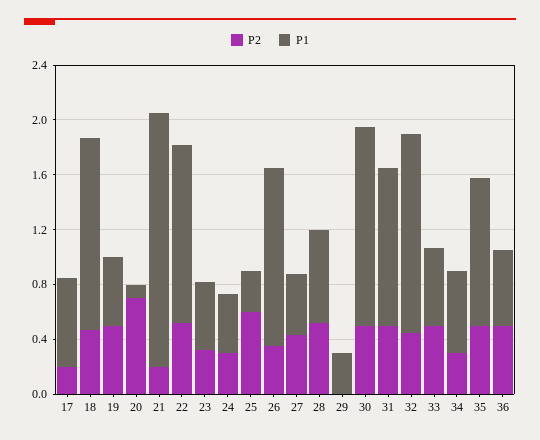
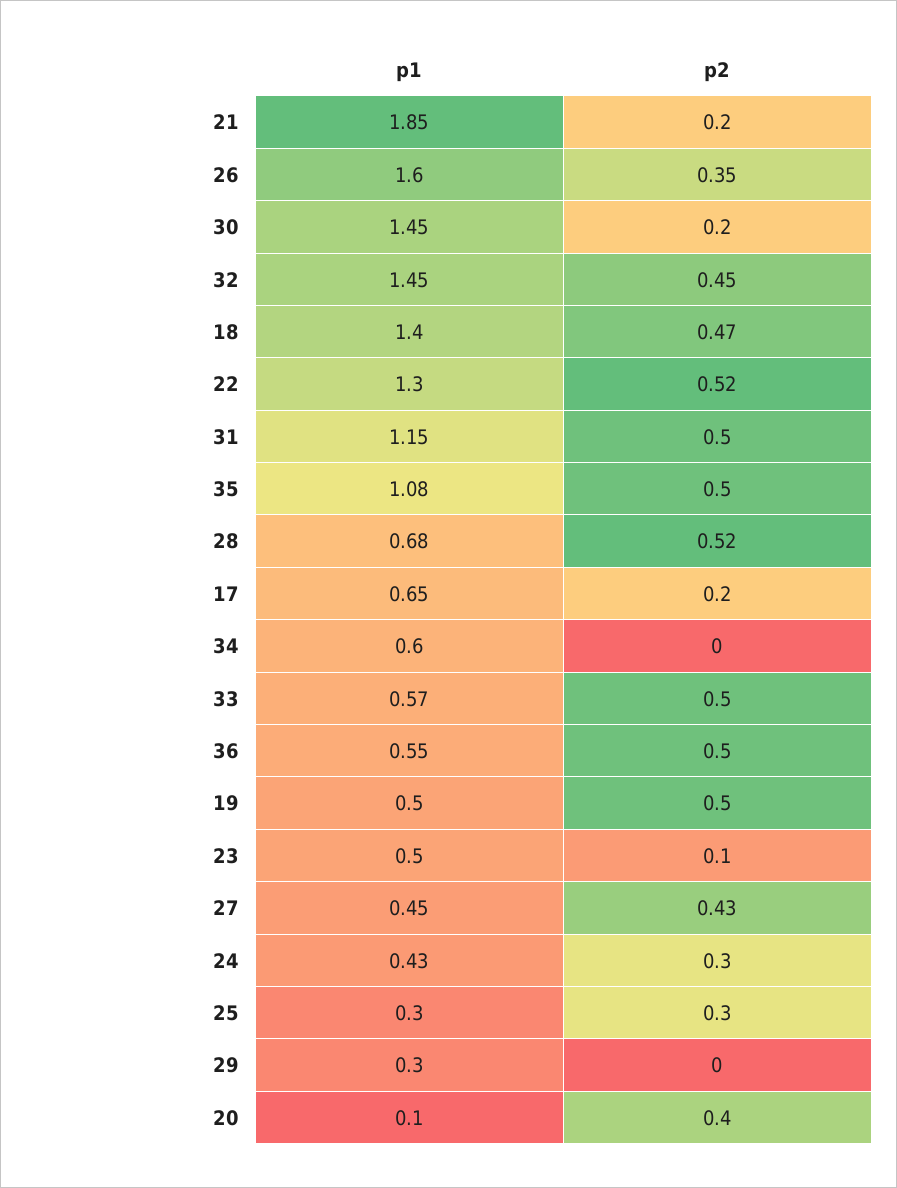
  {
    "P2": {
      "17": 0.2,
      "18": 0.47,
      "19": 0.5,
-     "20": 0.7,
+     "20": 0.4,
      "21": 0.2,
      "22": 0.52,
-     "23": 0.3,
+     "23": 0.1,
      "24": 0.3,
-     "25": 0.6,
+     "25": 0.3,
      "26": 0.35,
      "27": 0.43,
      "28": 0.52,
      "29": 0,
-     "30": 0.5,
+     "30": 0.2,
      "31": 0.5,
      "32": 0.45,
      "33": 0.5,
-     "34": 0.3,
+     "34": 0,
      "35": 0.5,
      "36": 0.5
    },
    "P1": {
      "17": 0.65,
      "18": 1.4,
      "19": 0.5,
      "20": 0.1,
      "21": 1.85,
      "22": 1.3,
      "23": 0.5,
      "24": 0.43,
      "25": 0.3,
-     "26": 1.3,
+     "26": 1.6,
      "27": 0.45,
      "28": 0.68,
      "29": 0.3,
      "30": 1.45,
      "31": 1.15,
      "32": 1.45,
      "33": 0.57,
      "34": 0.6,
      "35": 1.08,
      "36": 0.55
    }
  }

